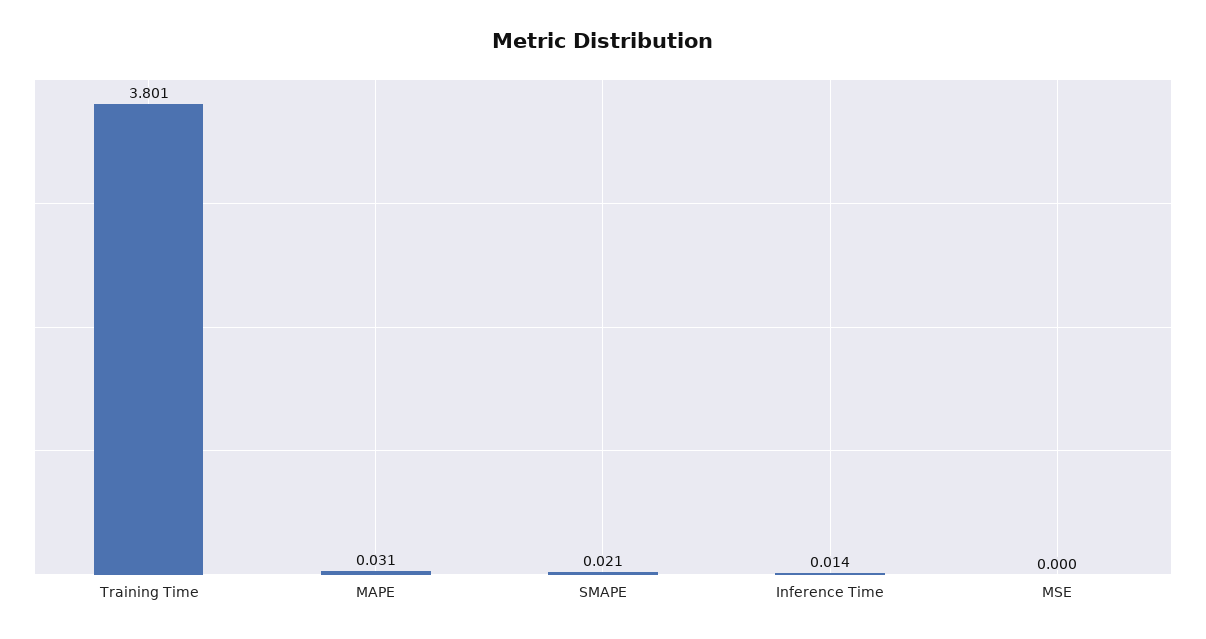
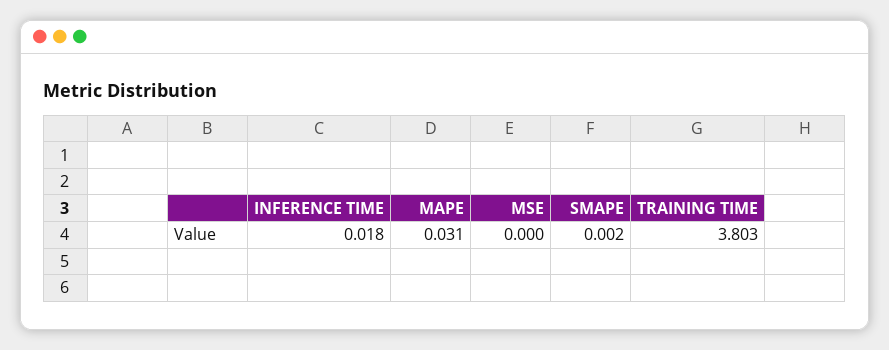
  {
-   "Training Time": 3.801,
+   "Training Time": 3.803,
    "MAPE": 0.031,
-   "SMAPE": 0.021,
+   "SMAPE": 0.002,
-   "Inference Time": 0.014,
+   "Inference Time": 0.018,
    "MSE": 0
  }

